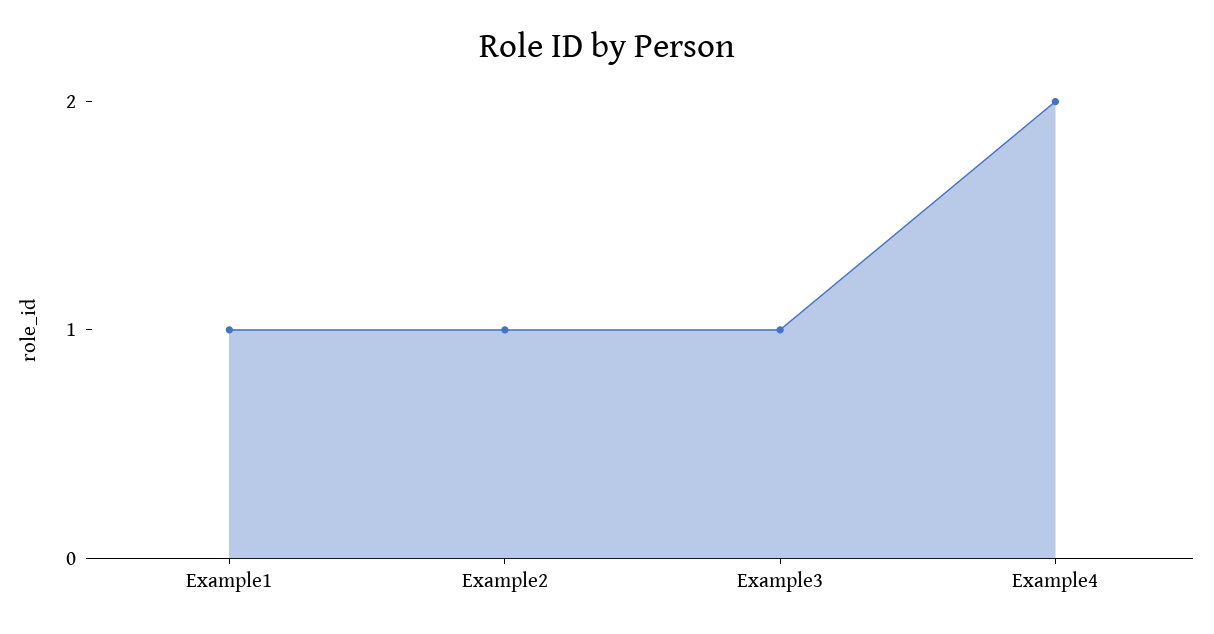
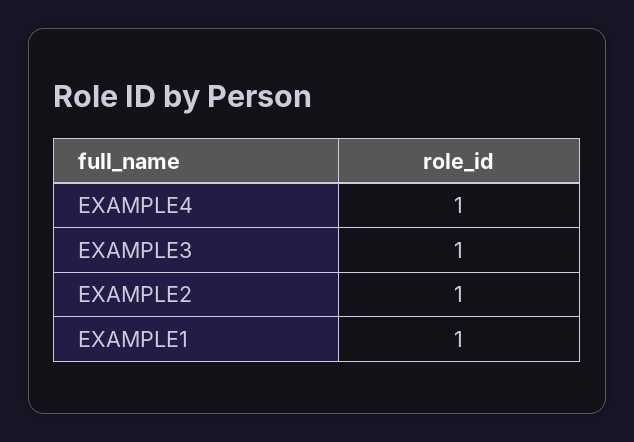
  {
    "Example1": 1,
    "Example2": 1,
    "Example3": 1,
-   "Example4": 2
+   "Example4": 1
  }

